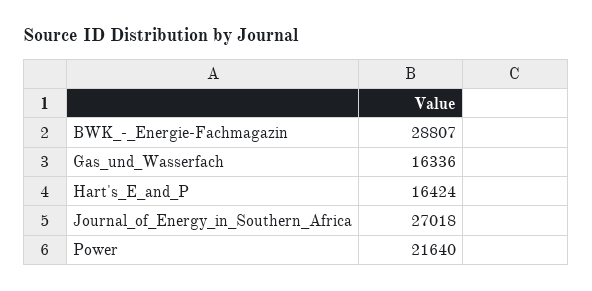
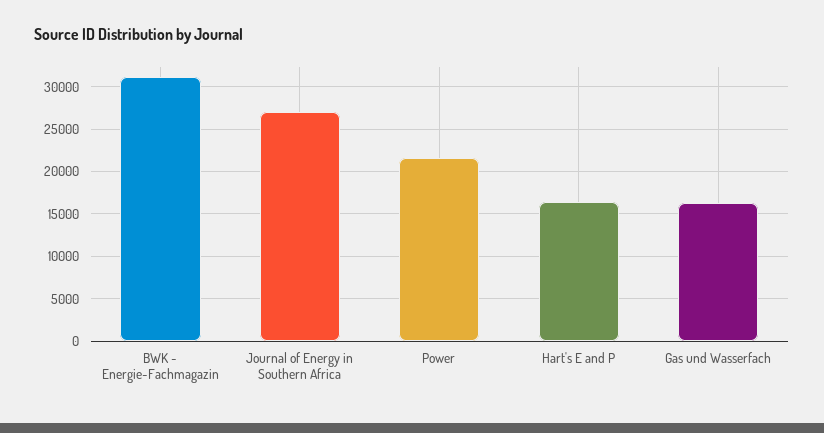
  {
-   "BWK_-_Energie-Fachmagazin": 28807,
+   "BWK_-_Energie-Fachmagazin": 31000,
    "Gas_und_Wasserfach": 16336,
    "Hart's_E_and_P": 16424,
    "Journal_of_Energy_in_Southern_Africa": 27018,
    "Power": 21640
  }

